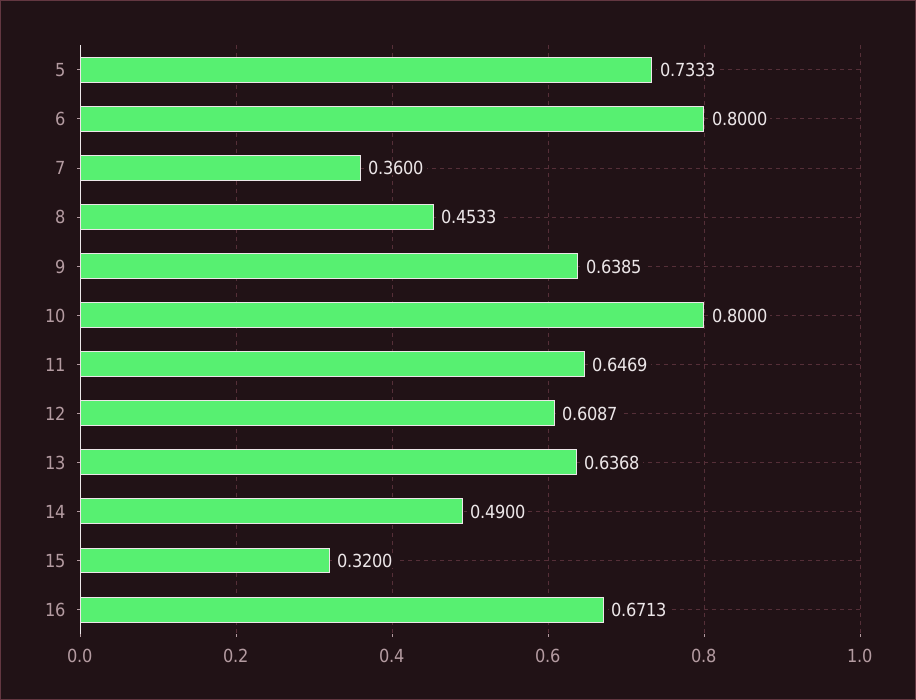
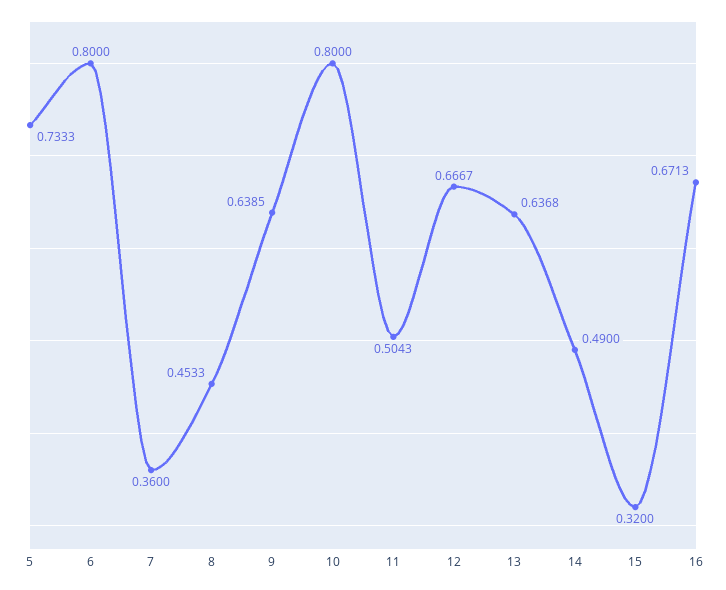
  {
    "5": 0.7333,
    "6": 0.8,
    "7": 0.36,
    "8": 0.4533,
    "9": 0.6385,
    "10": 0.8,
-   "11": 0.6469,
+   "11": 0.5043,
-   "12": 0.6087,
+   "12": 0.6667,
    "13": 0.6368,
    "14": 0.49,
    "15": 0.32,
    "16": 0.6713
  }

